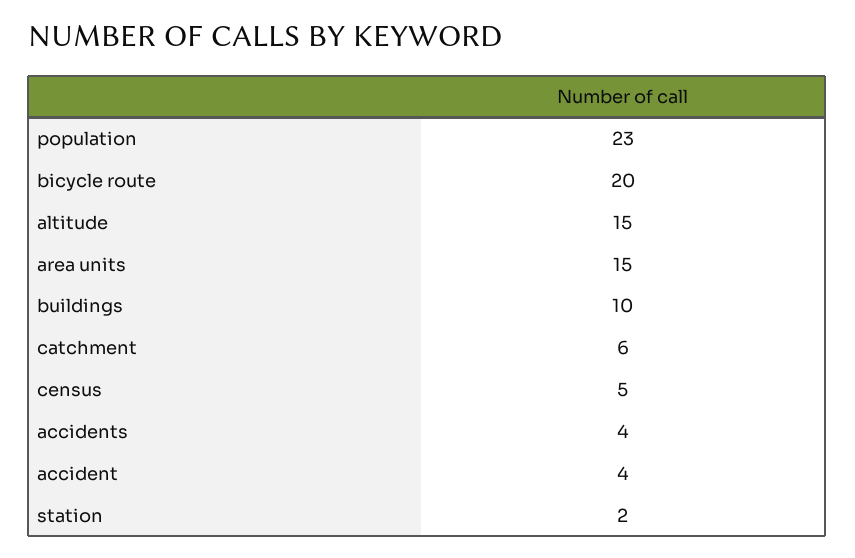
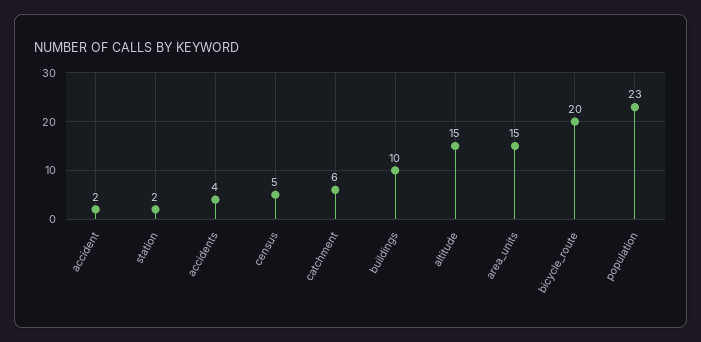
  {
    "population": 23,
    "bicycle route": 20,
    "altitude": 15,
    "area units": 15,
    "buildings": 10,
    "catchment": 6,
    "census": 5,
    "accidents": 4,
-   "accident": 4,
+   "accident": 2,
    "station": 2
  }

